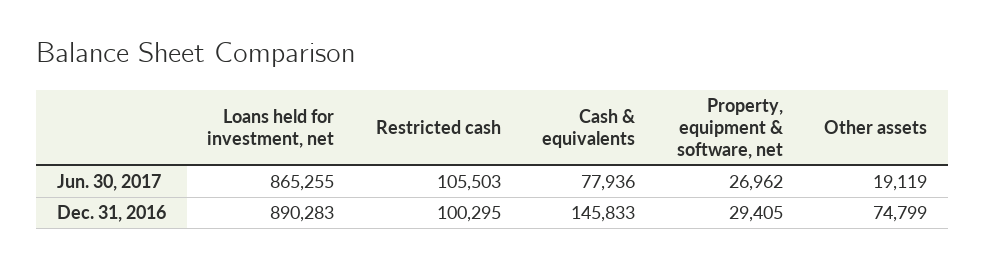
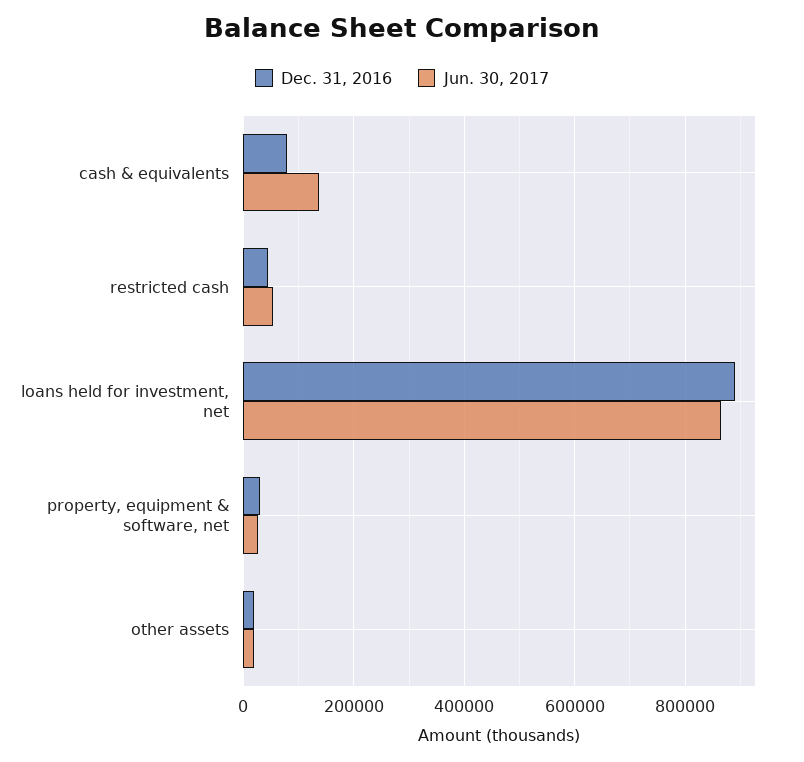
  {
    "Jun. 30, 2017": {
      "Loans held for investment, net": 865255,
-     "Restricted cash": 105503,
+     "Restricted cash": 60000,
-     "Cash & equivalents": 77936,
+     "Cash & equivalents": 140000,
      "Property, equipment & software, net": 26962,
      "Other assets": 19119
    },
    "Dec. 31, 2016": {
      "Loans held for investment, net": 890283,
-     "Restricted cash": 100295,
+     "Restricted cash": 40000,
-     "Cash & equivalents": 145833,
+     "Cash & equivalents": 80000,
      "Property, equipment & software, net": 29405,
-     "Other assets": 74799
+     "Other assets": 20000
    }
  }

